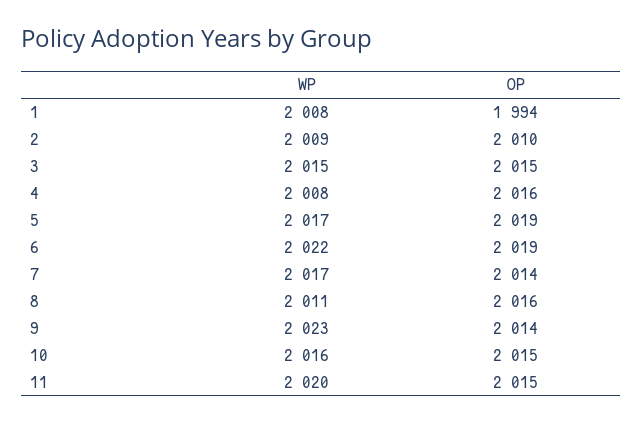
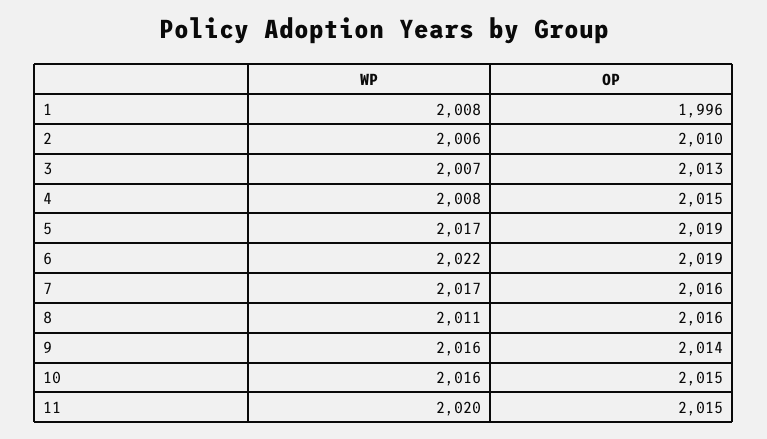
  {
    "WP": {
      "1": 2008,
-     "2": 2009,
+     "2": 2006,
-     "3": 2015,
+     "3": 2007,
      "4": 2008,
      "5": 2017,
      "6": 2022,
      "7": 2017,
      "8": 2011,
-     "9": 2023,
+     "9": 2016,
      "10": 2016,
      "11": 2020
    },
    "OP": {
-     "1": 1994,
+     "1": 1996,
      "2": 2010,
-     "3": 2015,
+     "3": 2013,
-     "4": 2016,
+     "4": 2015,
      "5": 2019,
      "6": 2019,
-     "7": 2014,
+     "7": 2016,
      "8": 2016,
      "9": 2014,
      "10": 2015,
      "11": 2015
    }
  }

